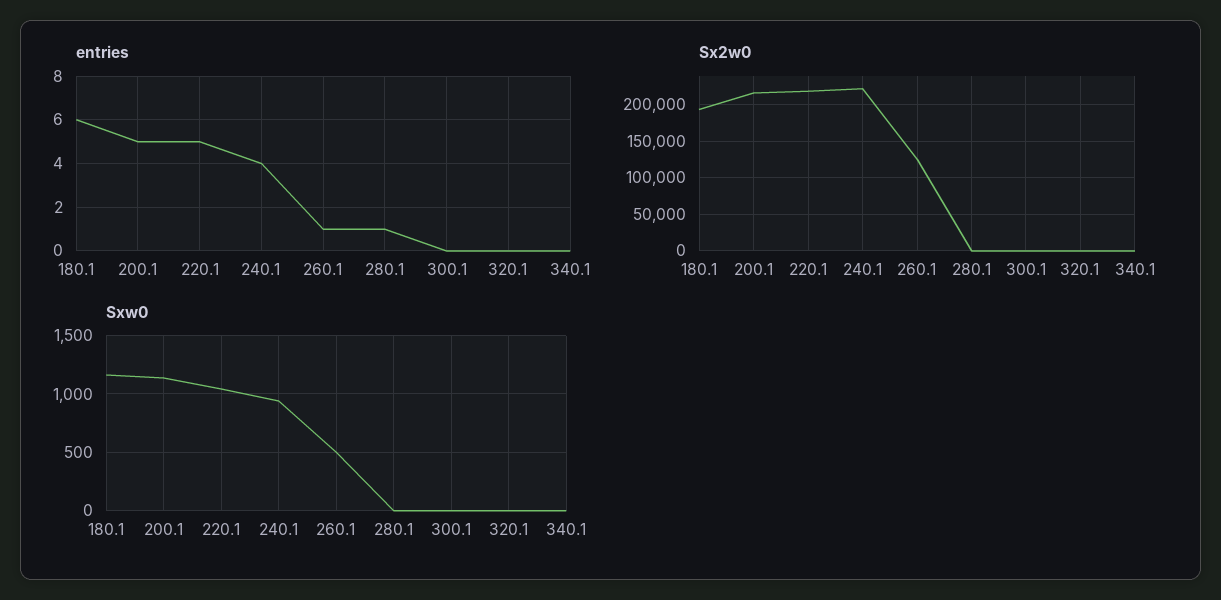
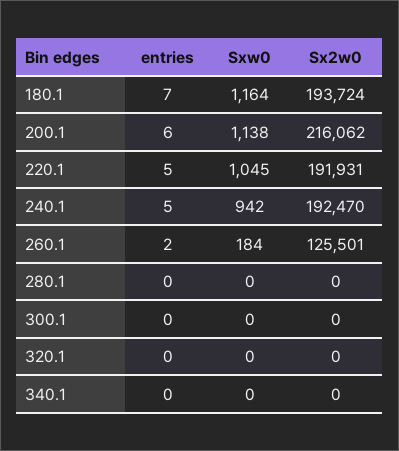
  {
    "entries": {
-     "180.1": 6,
+     "180.1": 7,
-     "200.1": 5,
+     "200.1": 6,
      "220.1": 5,
-     "240.1": 4,
+     "240.1": 5,
-     "260.1": 1,
+     "260.1": 2,
-     "280.1": 1,
+     "280.1": 0,
      "300.1": 0,
      "320.1": 0,
      "340.1": 0
    },
    "Sx2w0": {
      "180.1": 193724,
      "200.1": 216062,
-     "220.1": 220000,
+     "220.1": 191931,
-     "240.1": 220000,
+     "240.1": 192470,
      "260.1": 125501,
      "280.1": 0,
      "300.1": 0,
      "320.1": 0,
      "340.1": 0
    },
    "Sxw0": {
      "180.1": 1164,
      "200.1": 1138,
      "220.1": 1045,
      "240.1": 942,
-     "260.1": 500,
+     "260.1": 184,
      "280.1": 0,
      "300.1": 0,
      "320.1": 0,
      "340.1": 0
    }
  }

